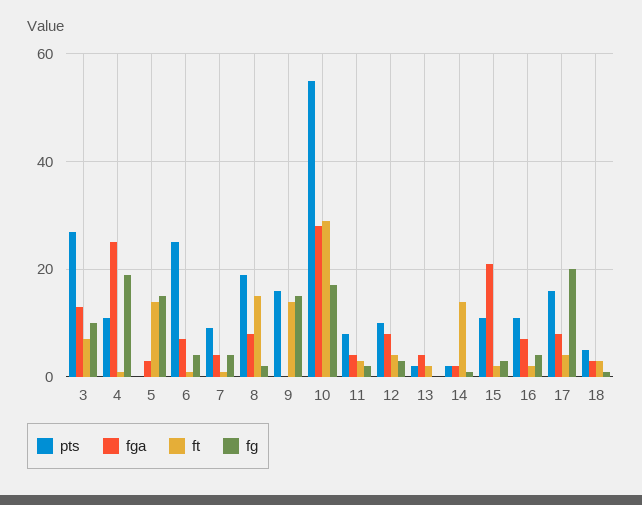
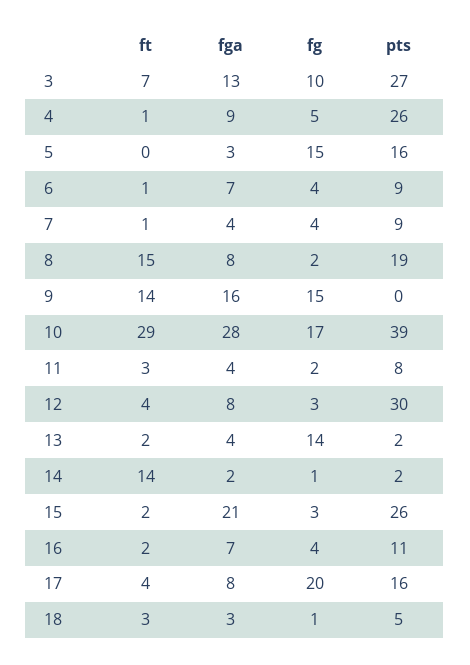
  {
    "pts": {
      "3": 27,
-     "4": 10,
+     "4": 26,
-     "5": 0,
+     "5": 16,
-     "6": 25,
+     "6": 9,
      "7": 9,
      "8": 19,
-     "9": 15,
+     "9": 0,
-     "10": 55,
+     "10": 39,
      "11": 8,
-     "12": 10,
+     "12": 30,
      "13": 2,
      "14": 2,
-     "15": 10,
+     "15": 26,
      "16": 11,
      "17": 16,
      "18": 5
    },
    "fga": {
      "3": 13,
-     "4": 25,
+     "4": 9,
      "5": 3,
      "6": 7,
      "7": 4,
      "8": 8,
-     "9": 0,
+     "9": 16,
      "10": 28,
      "11": 4,
      "12": 8,
      "13": 4,
      "14": 2,
      "15": 21,
      "16": 7,
      "17": 8,
      "18": 3
    },
    "ft": {
      "3": 7,
      "4": 1,
-     "5": 15,
+     "5": 0,
      "6": 1,
      "7": 1,
      "8": 15,
      "9": 14,
      "10": 29,
      "11": 3,
      "12": 4,
      "13": 2,
      "14": 14,
      "15": 2,
      "16": 2,
      "17": 4,
      "18": 3
    },
    "fg": {
      "3": 10,
-     "4": 20,
+     "4": 5,
      "5": 15,
      "6": 4,
      "7": 4,
      "8": 2,
      "9": 15,
      "10": 17,
      "11": 2,
      "12": 3,
-     "13": 0,
+     "13": 14,
      "14": 1,
      "15": 3,
      "16": 4,
      "17": 20,
      "18": 1
    }
  }

